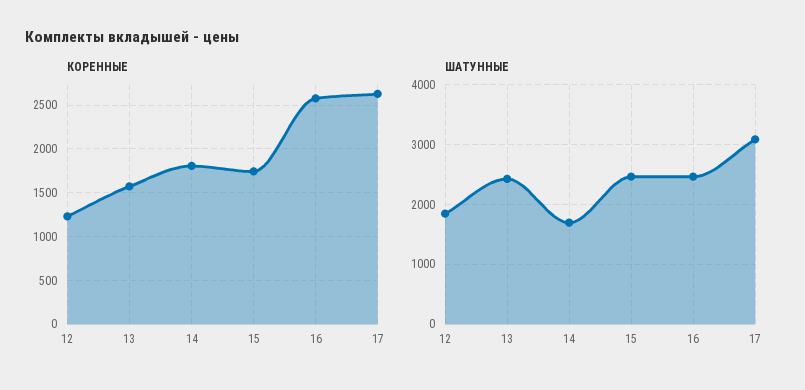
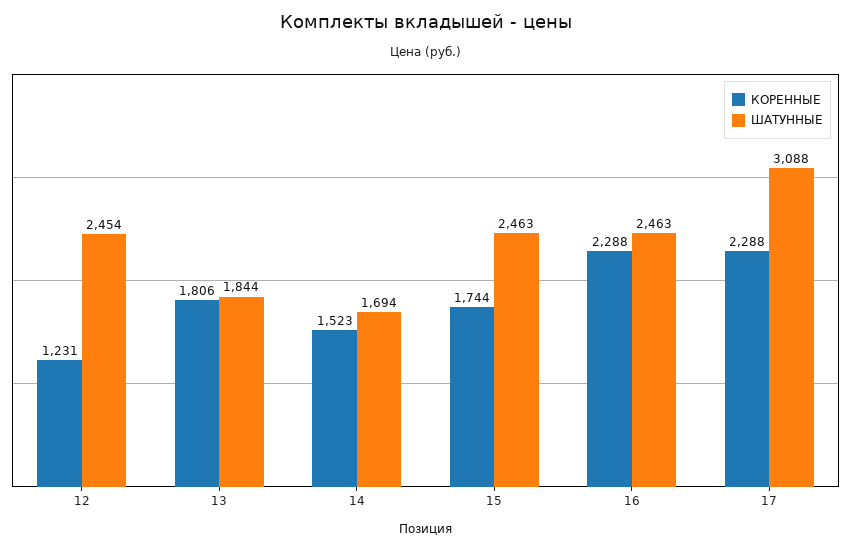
  {
    "КОРЕННЫЕ": {
      "12": 1231,
-     "13": 1600,
+     "13": 1806,
-     "14": 1800,
+     "14": 1523,
      "15": 1744,
-     "16": 2600,
+     "16": 2288,
-     "17": 2600
+     "17": 2288
    },
    "ШАТУННЫЕ": {
-     "12": 1800,
+     "12": 2454,
-     "13": 2400,
+     "13": 1844,
      "14": 1694,
      "15": 2463,
      "16": 2463,
      "17": 3088
    }
  }

